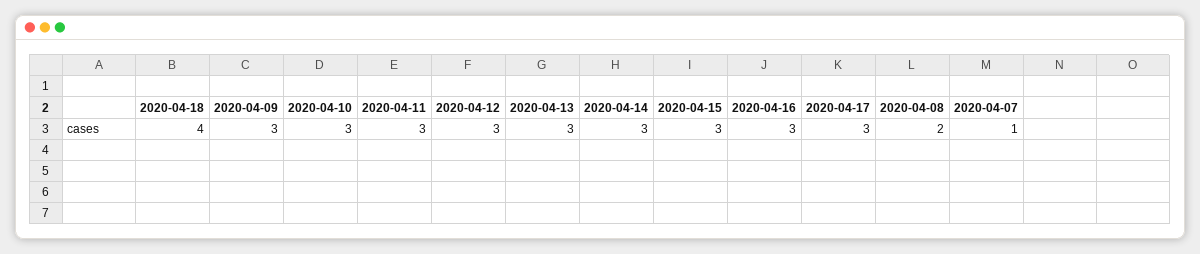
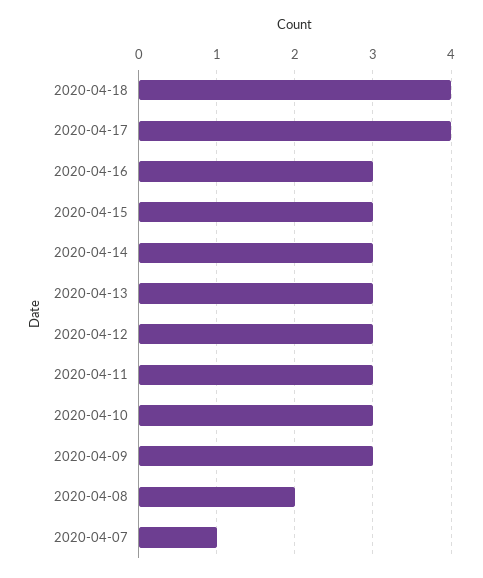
  {
    "2020-04-18": 4,
    "2020-04-09": 3,
    "2020-04-10": 3,
    "2020-04-11": 3,
    "2020-04-12": 3,
    "2020-04-13": 3,
    "2020-04-14": 3,
    "2020-04-15": 3,
    "2020-04-16": 3,
-   "2020-04-17": 3,
+   "2020-04-17": 4,
    "2020-04-08": 2,
    "2020-04-07": 1
  }

